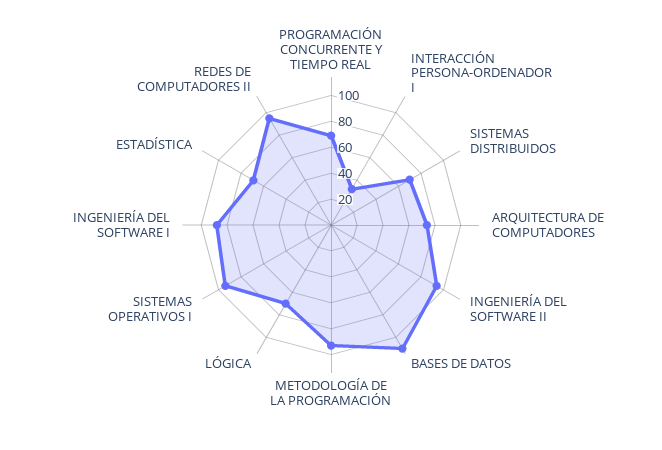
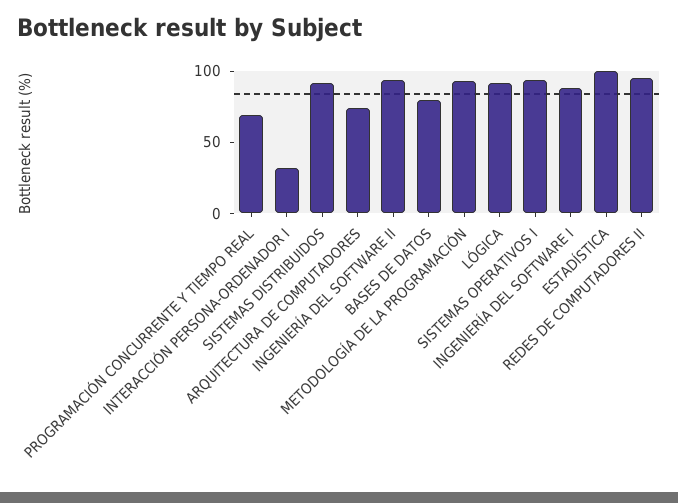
  {
    "PROGRAMACIÓN CONCURRENTE Y TIEMPO REAL": 70,
    "INTERACCIÓN PERSONA-ORDENADOR I": 30,
-   "SISTEMAS DISTRIBUIDOS": 70,
+   "SISTEMAS DISTRIBUIDOS": 90,
    "ARQUITECTURA DE COMPUTADORES": 70,
    "INGENIERÍA DEL SOFTWARE II": 90,
-   "BASES DE DATOS": 110,
+   "BASES DE DATOS": 80,
    "METODOLOGÍA DE LA PROGRAMACIÓN": 90,
-   "LÓGICA": 70,
+   "LÓGICA": 90,
    "SISTEMAS OPERATIVOS I": 90,
    "INGENIERÍA DEL SOFTWARE I": 90,
-   "ESTADÍSTICA": 70,
+   "ESTADÍSTICA": 100,
    "REDES DE COMPUTADORES II": 100
  }

